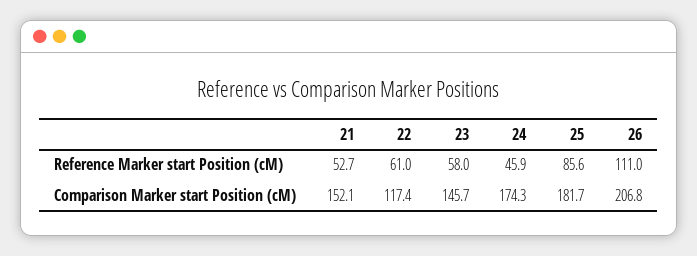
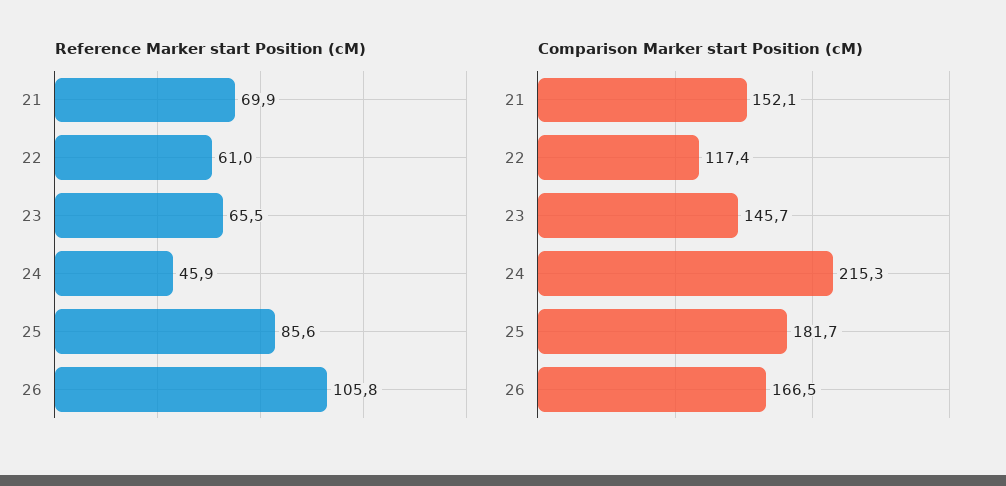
  {
    "Reference Marker start Position (cM)": {
-     "21": 52.7,
+     "21": 69.9,
      "22": 61,
-     "23": 58,
+     "23": 65.5,
      "24": 45.9,
      "25": 85.6,
-     "26": 111
+     "26": 105.8
    },
    "Comparison Marker start Position (cM)": {
      "21": 152.1,
      "22": 117.4,
      "23": 145.7,
-     "24": 174.3,
+     "24": 215.3,
      "25": 181.7,
-     "26": 206.8
+     "26": 166.5
    }
  }

